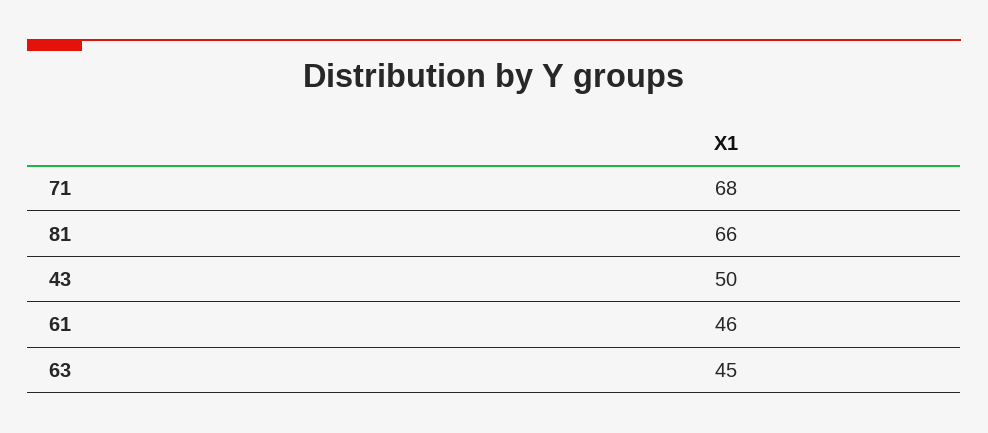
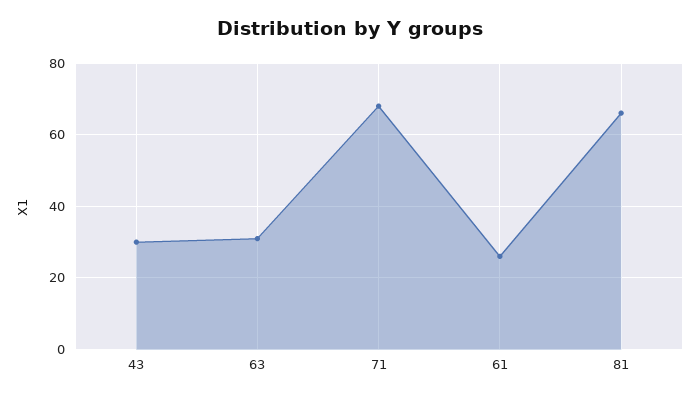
  {
    "71": 68,
    "81": 66,
-   "43": 50,
+   "43": 30,
-   "61": 46,
+   "61": 25,
-   "63": 45
+   "63": 30
  }

